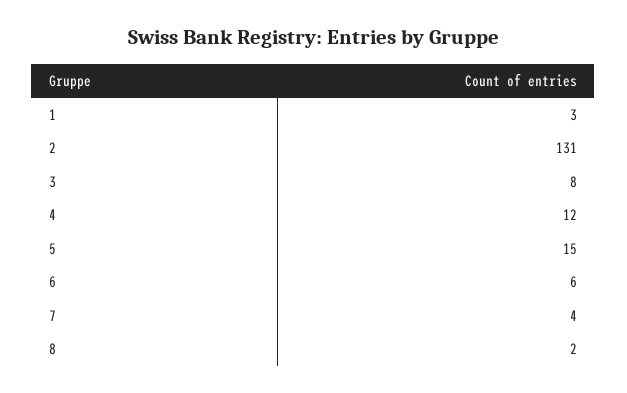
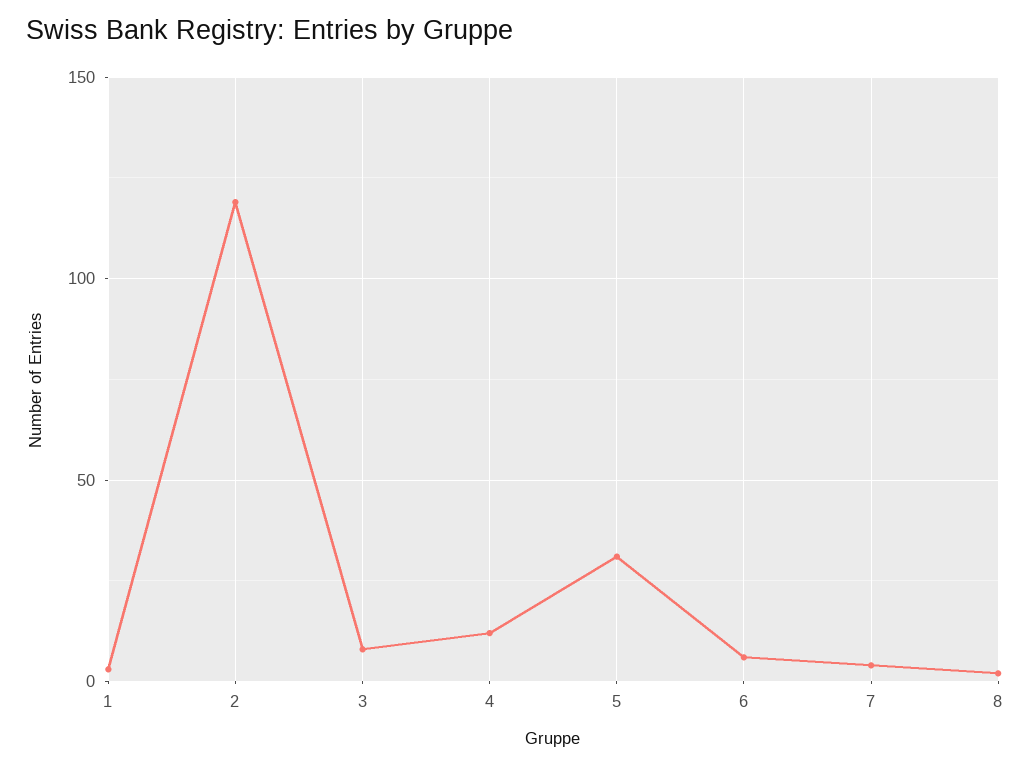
  {
    "1": 3,
-   "2": 131,
+   "2": 120,
    "3": 8,
    "4": 12,
-   "5": 15,
+   "5": 30,
    "6": 6,
    "7": 4,
    "8": 2
  }

